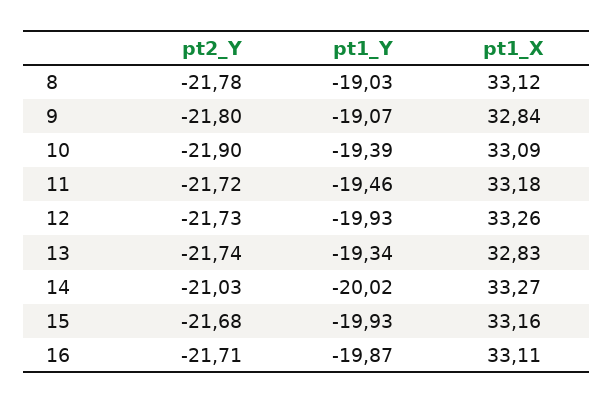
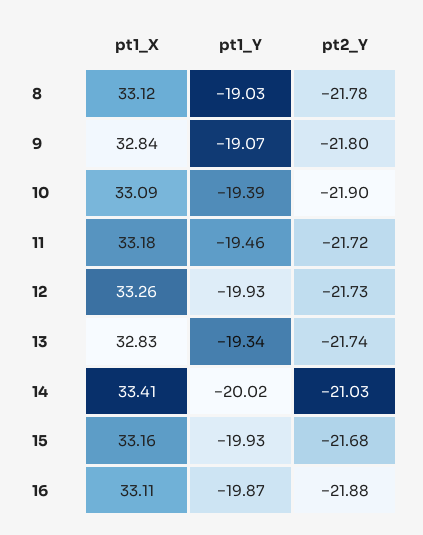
  {
    "pt2_Y": {
      "8": -21.78,
      "9": -21.8,
      "10": -21.9,
      "11": -21.72,
      "12": -21.73,
      "13": -21.74,
      "14": -21.03,
      "15": -21.68,
-     "16": -21.71
+     "16": -21.88
    },
    "pt1_Y": {
      "8": -19.03,
      "9": -19.07,
      "10": -19.39,
      "11": -19.46,
      "12": -19.93,
      "13": -19.34,
      "14": -20.02,
      "15": -19.93,
      "16": -19.87
    },
    "pt1_X": {
      "8": 33.12,
      "9": 32.84,
      "10": 33.09,
      "11": 33.18,
      "12": 33.26,
      "13": 32.83,
-     "14": 33.27,
+     "14": 33.41,
      "15": 33.16,
      "16": 33.11
    }
  }

